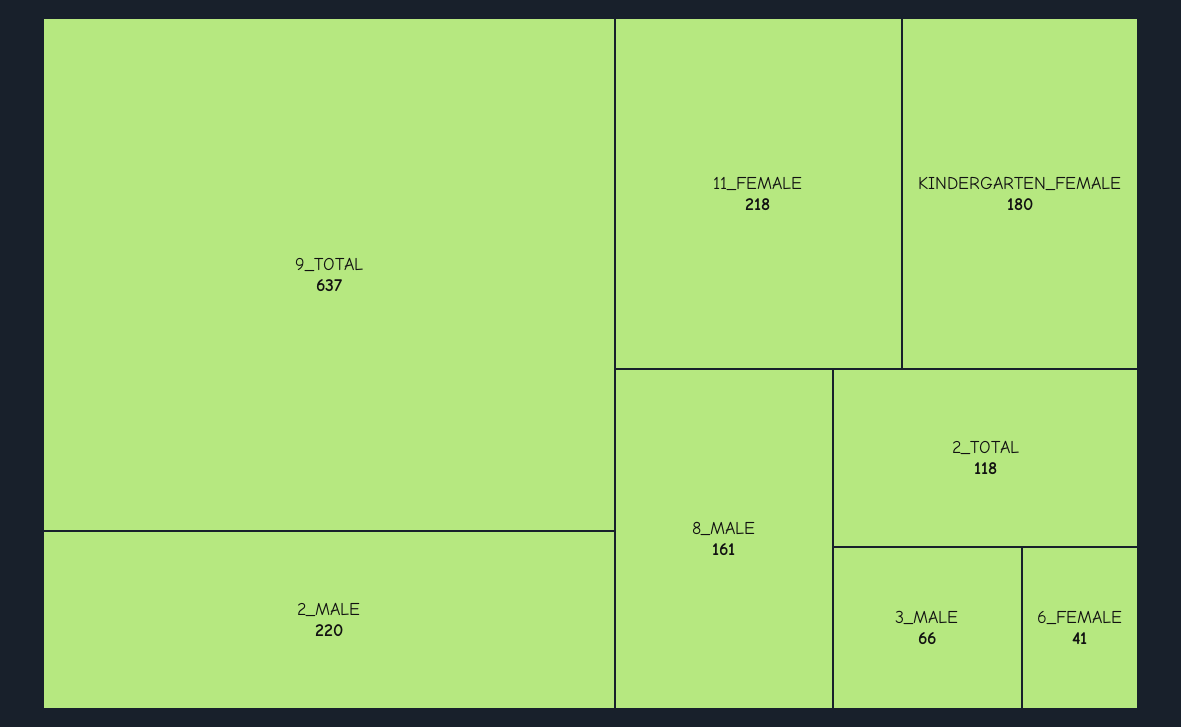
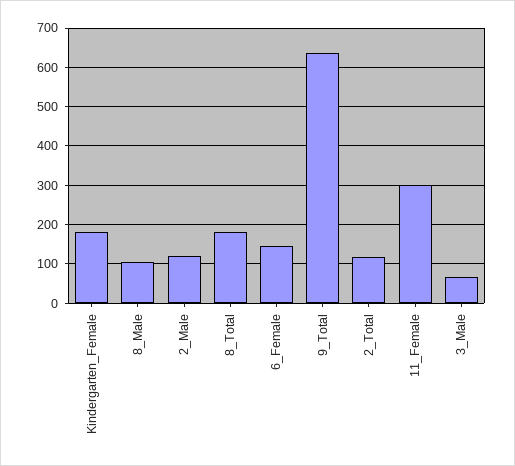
  {
    "9_TOTAL": 637,
-   "2_MALE": 220,
+   "2_MALE": 120,
-   "11_FEMALE": 218,
+   "11_FEMALE": 300,
    "KINDERGARTEN_FEMALE": 180,
-   "8_MALE": 161,
+   "8_MALE": 100,
    "2_TOTAL": 118,
    "3_MALE": 66,
-   "6_FEMALE": 41
+   "6_FEMALE": 140,
+   "8_Total": 180
  }

